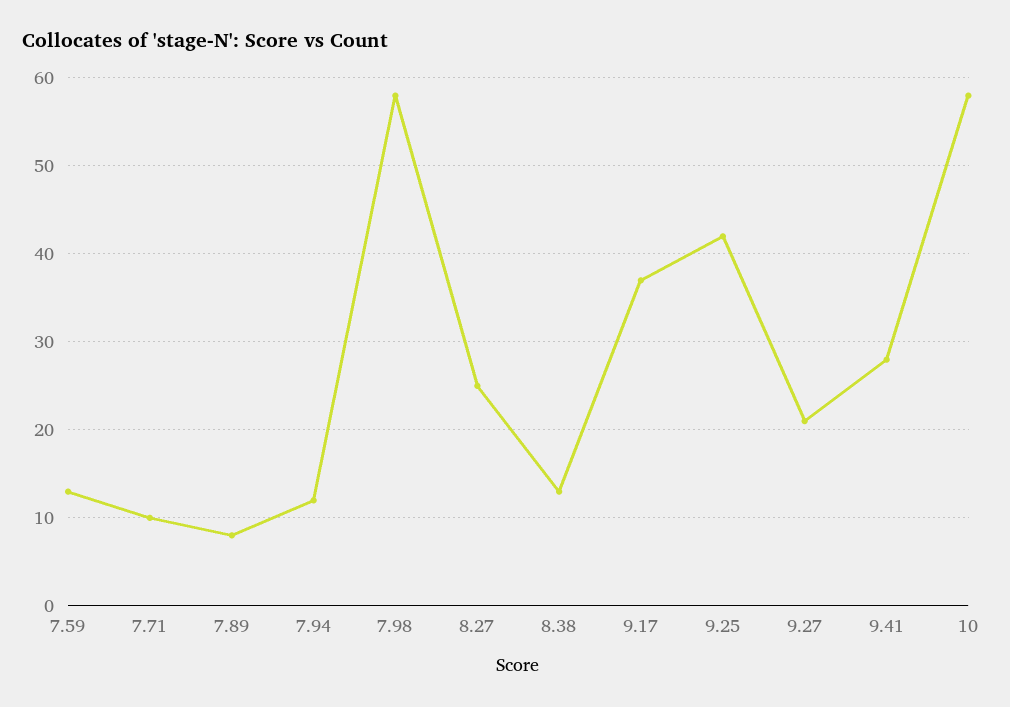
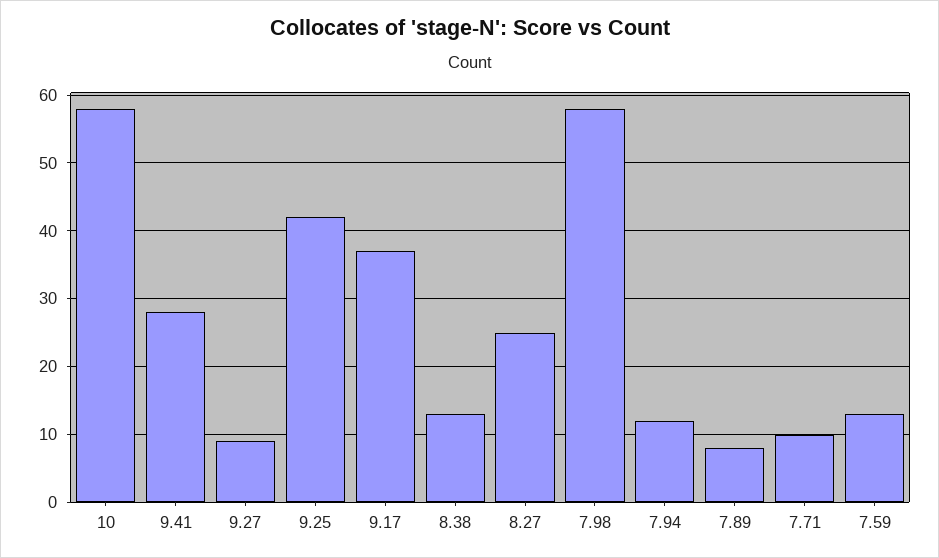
  {
    "7.59": 13,
    "7.71": 10,
    "7.89": 8,
    "7.94": 12,
    "7.98": 58,
    "8.27": 25,
    "8.38": 13,
    "9.17": 37,
    "9.25": 42,
-   "9.27": 21,
+   "9.27": 9,
    "9.41": 28,
    "10": 58
  }

